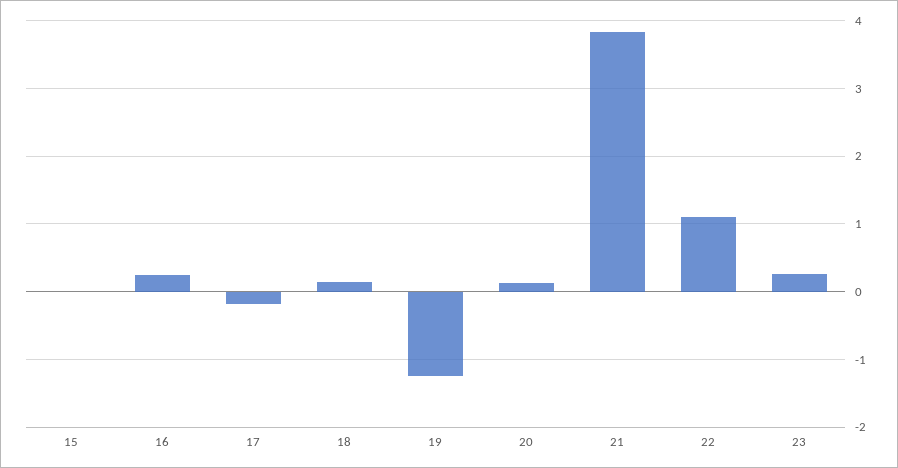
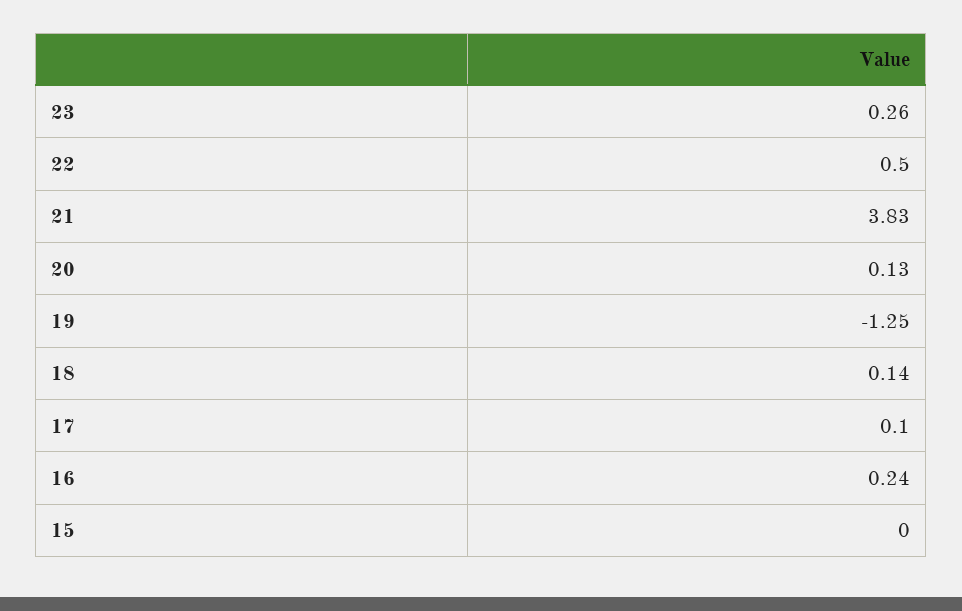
  {
    "15": 0,
    "16": 0.24,
-   "17": -0.2,
+   "17": 0.1,
    "18": 0.14,
    "19": -1.25,
    "20": 0.13,
    "21": 3.83,
-   "22": 1.1,
+   "22": 0.5,
    "23": 0.26
  }

